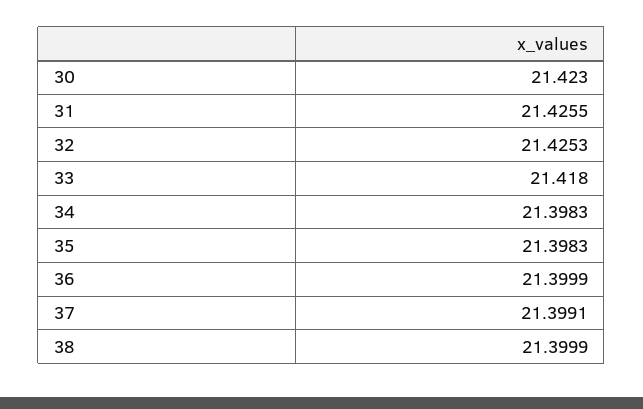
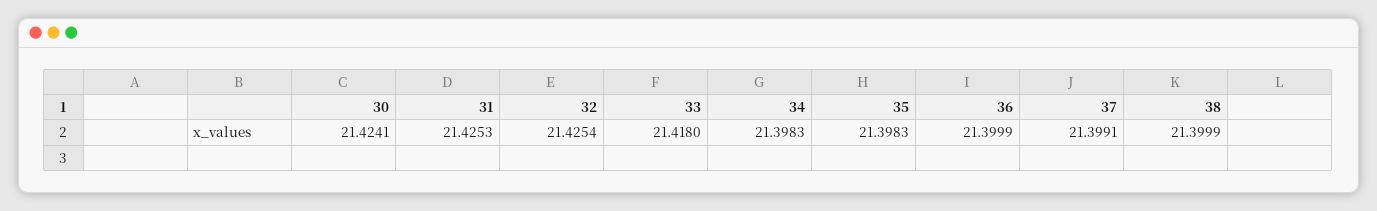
  {
-   "30": 21.423,
+   "30": 21.4241,
-   "31": 21.4255,
+   "31": 21.4253,
-   "32": 21.4253,
+   "32": 21.4254,
    "33": 21.418,
    "34": 21.3983,
    "35": 21.3983,
    "36": 21.3999,
    "37": 21.3991,
    "38": 21.3999
  }

